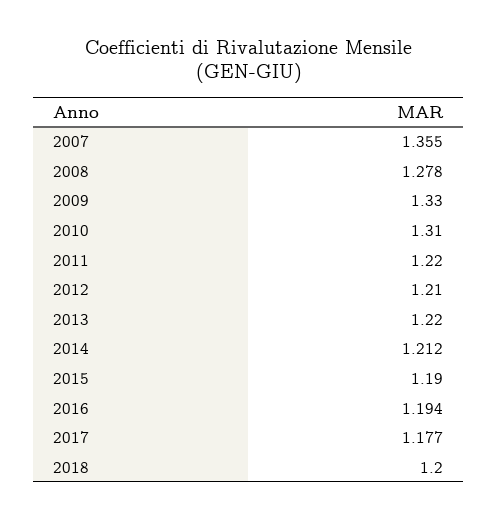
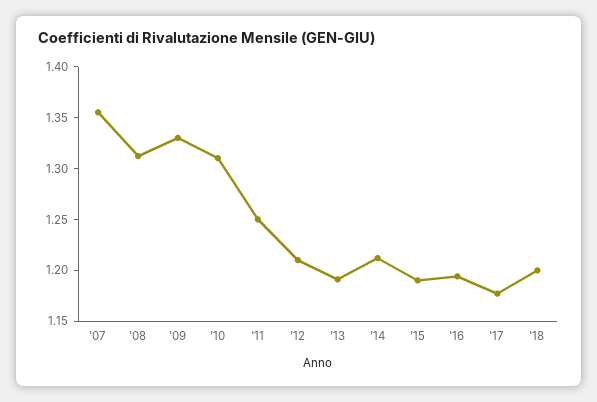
  {
    "2007": 1.355,
-   "2008": 1.278,
+   "2008": 1.31,
    "2009": 1.33,
    "2010": 1.31,
-   "2011": 1.22,
+   "2011": 1.25,
    "2012": 1.21,
-   "2013": 1.22,
+   "2013": 1.19,
    "2014": 1.212,
    "2015": 1.19,
    "2016": 1.194,
    "2017": 1.177,
    "2018": 1.2
  }

